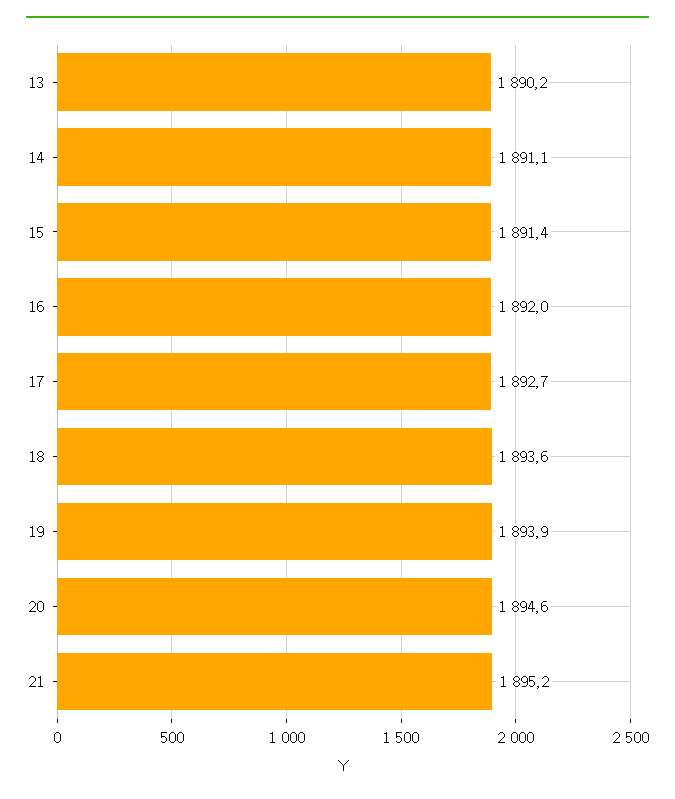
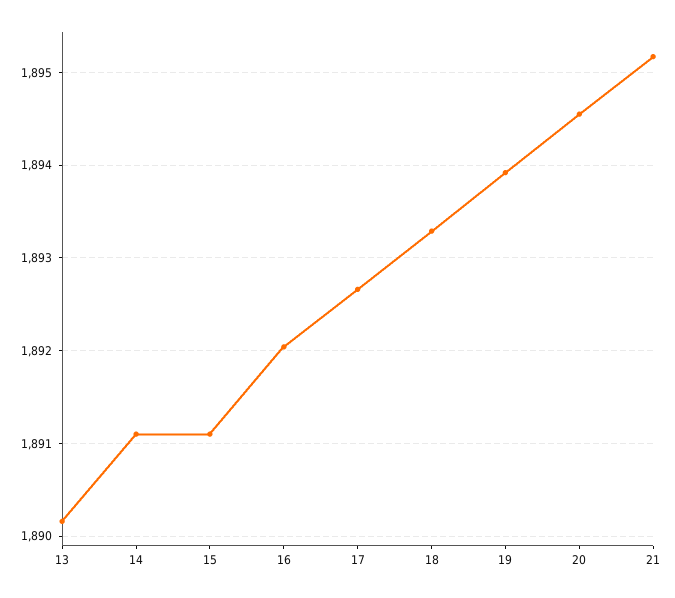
  {
    "13": 1890.2,
    "14": 1891.1,
-   "15": 1891.4,
+   "15": 1891.1,
    "16": 1892,
    "17": 1892.7,
-   "18": 1893.6,
+   "18": 1893.3,
    "19": 1893.9,
    "20": 1894.6,
    "21": 1895.2
  }

